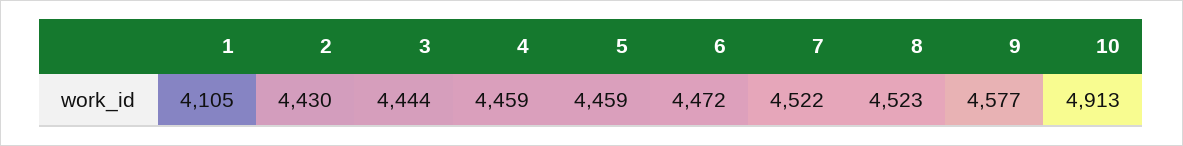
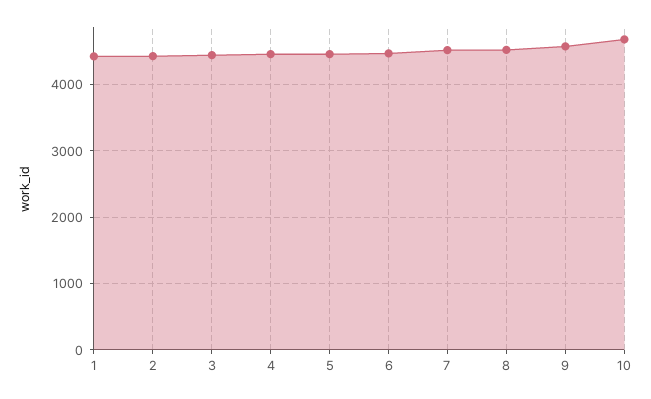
  {
-   "1": 4105,
+   "1": 4400,
    "2": 4430,
    "3": 4444,
    "4": 4459,
    "5": 4459,
    "6": 4472,
    "7": 4522,
    "8": 4523,
    "9": 4577,
-   "10": 4913
+   "10": 4700
  }

